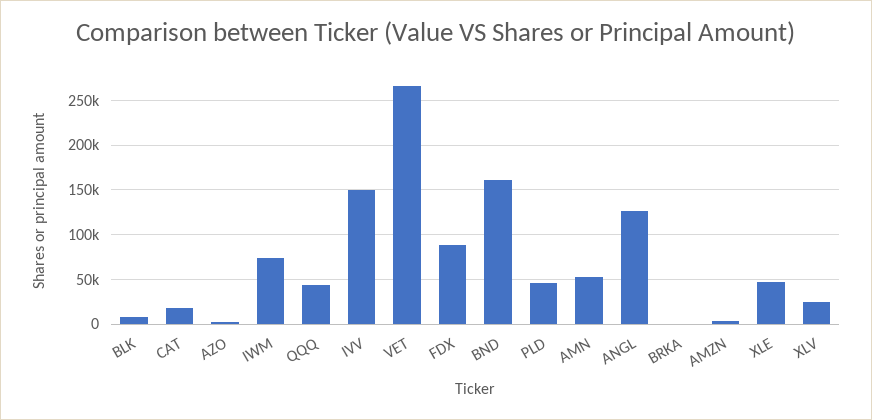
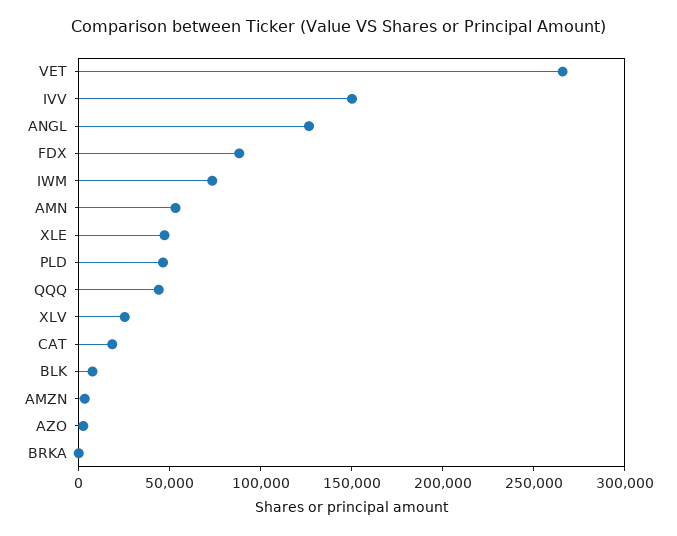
  {
    "BLK": 10000,
    "CAT": 20000,
    "AZO": 0,
    "IWM": 70000,
    "QQQ": 40000,
    "IVV": 150000,
    "VET": 270000,
    "FDX": 90000,
-   "BND": 160000,
    "PLD": 50000,
    "AMN": 50000,
    "ANGL": 130000,
    "BRKA": 0,
    "AMZN": 0,
    "XLE": 50000,
    "XLV": 30000
  }

